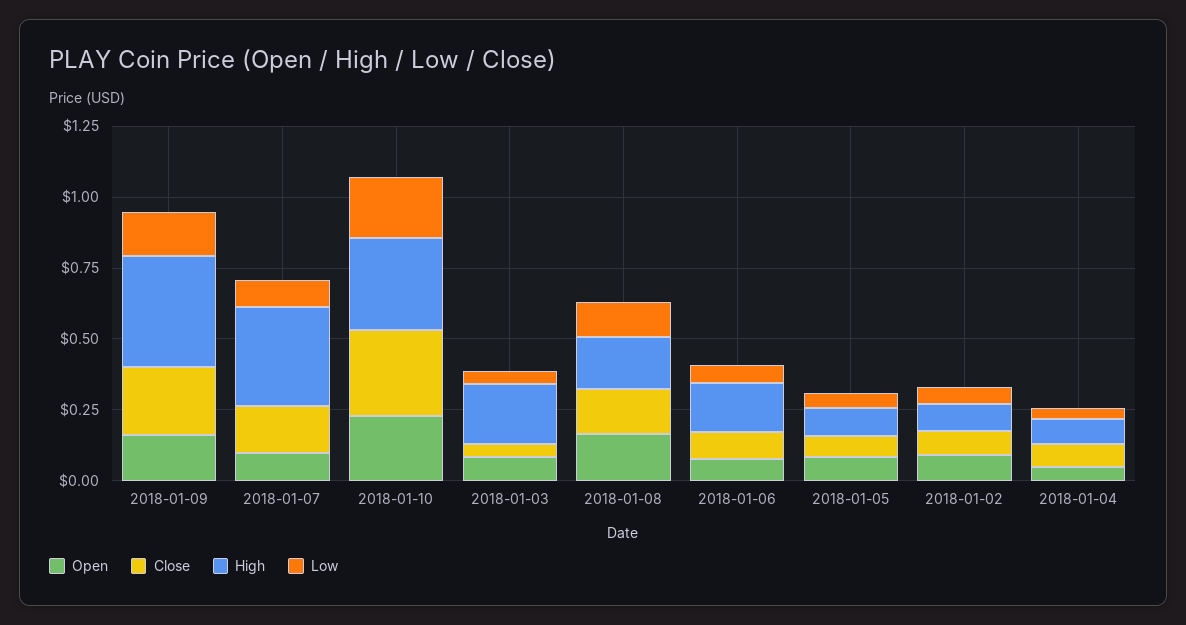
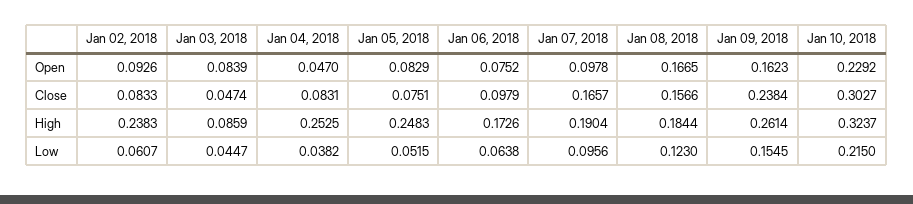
  {
    "Open": {
      "2018-01-09": 0.1623,
      "2018-01-07": 0.0978,
      "2018-01-10": 0.2292,
      "2018-01-03": 0.0839,
      "2018-01-08": 0.1665,
      "2018-01-06": 0.0752,
      "2018-01-05": 0.0829,
      "2018-01-02": 0.0926,
      "2018-01-04": 0.047
    },
    "Close": {
      "2018-01-09": 0.2384,
      "2018-01-07": 0.1657,
      "2018-01-10": 0.3027,
      "2018-01-03": 0.0474,
      "2018-01-08": 0.1566,
      "2018-01-06": 0.0979,
      "2018-01-05": 0.0751,
      "2018-01-02": 0.0833,
      "2018-01-04": 0.0831
    },
    "High": {
-     "2018-01-09": 0.4,
+     "2018-01-09": 0.2614,
-     "2018-01-07": 0.35,
+     "2018-01-07": 0.1904,
      "2018-01-10": 0.3237,
-     "2018-01-03": 0.2,
+     "2018-01-03": 0.0859,
      "2018-01-08": 0.1844,
      "2018-01-06": 0.1726,
-     "2018-01-05": 0.1,
+     "2018-01-05": 0.2483,
-     "2018-01-02": 0.1,
+     "2018-01-02": 0.2383,
-     "2018-01-04": 0.1
+     "2018-01-04": 0.2525
    },
    "Low": {
      "2018-01-09": 0.1545,
      "2018-01-07": 0.0956,
      "2018-01-10": 0.215,
      "2018-01-03": 0.0447,
      "2018-01-08": 0.123,
      "2018-01-06": 0.0638,
      "2018-01-05": 0.0515,
      "2018-01-02": 0.0607,
      "2018-01-04": 0.0382
    }
  }

